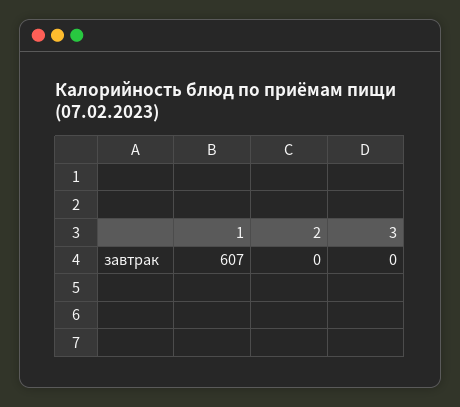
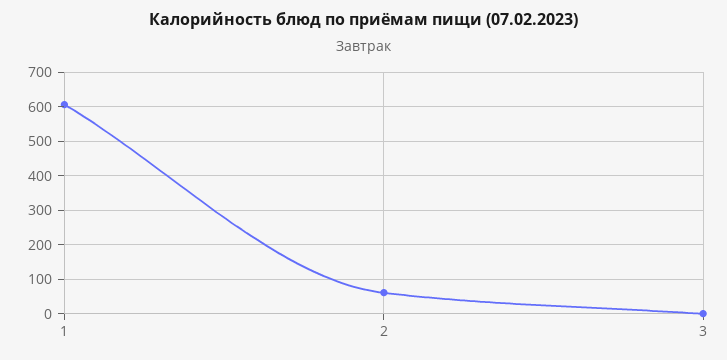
  {
    "1": 607,
-   "2": 0,
+   "2": 60,
    "3": 0
  }

